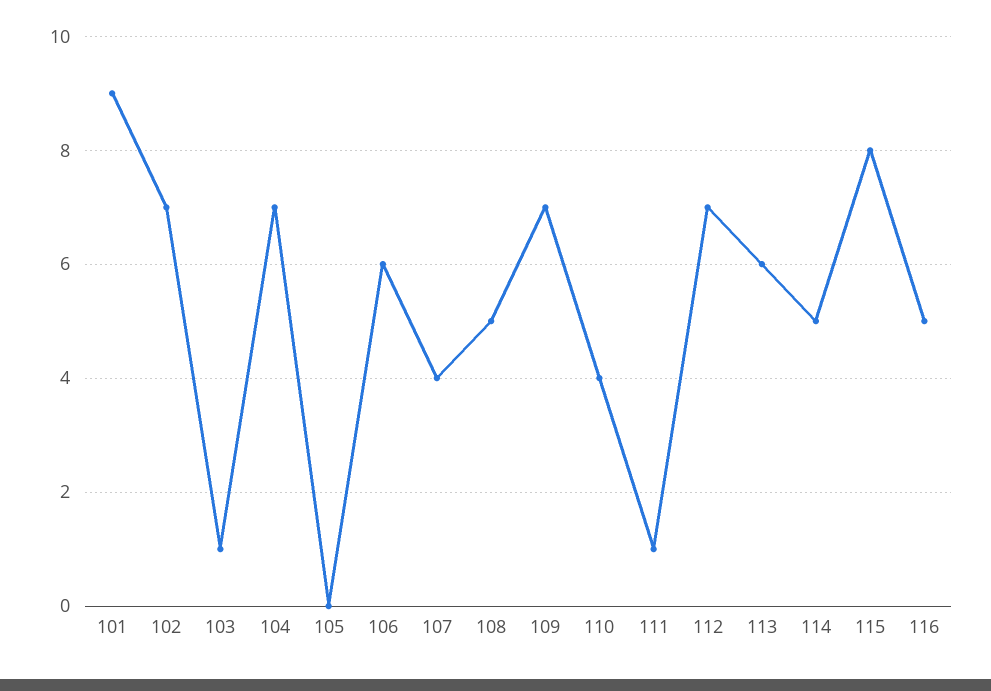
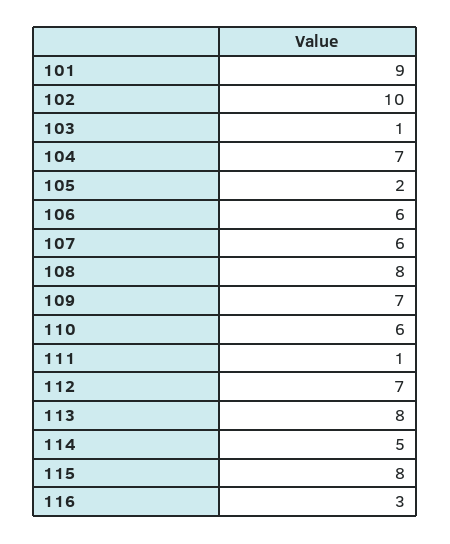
  {
    "101": 9,
-   "102": 7,
+   "102": 10,
    "103": 1,
    "104": 7,
-   "105": 0,
+   "105": 2,
    "106": 6,
-   "107": 4,
+   "107": 6,
-   "108": 5,
+   "108": 8,
    "109": 7,
-   "110": 4,
+   "110": 6,
    "111": 1,
    "112": 7,
-   "113": 6,
+   "113": 8,
    "114": 5,
    "115": 8,
-   "116": 5
+   "116": 3
  }

